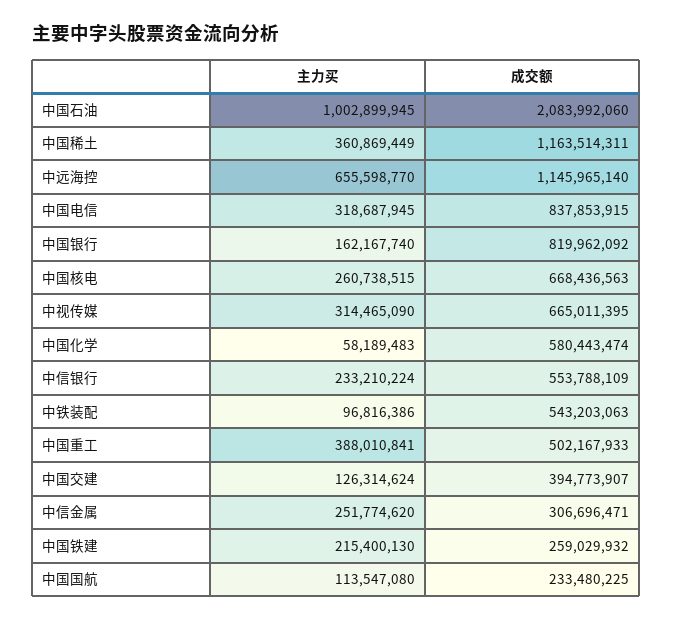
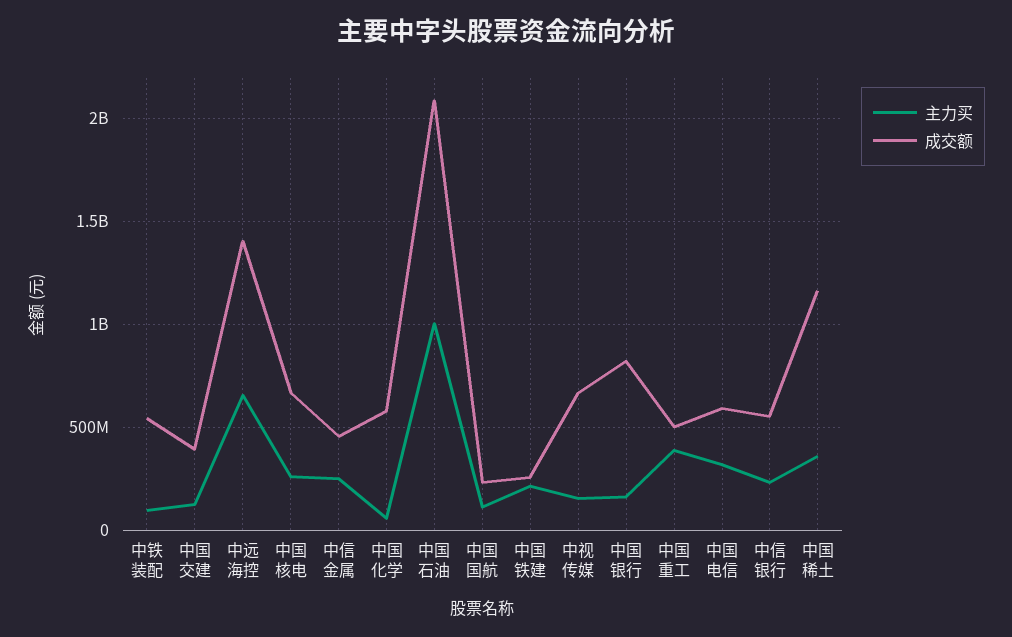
  {
    "主力买": {
      "中国石油": 1002899945,
      "中国稀土": 360869449,
      "中远海控": 655598770,
      "中国电信": 318687945,
      "中国银行": 162167740,
      "中国核电": 260738515,
-     "中视传媒": 314465090,
+     "中视传媒": 150000000,
      "中国化学": 58189483,
      "中信银行": 233210224,
      "中铁装配": 96816386,
      "中国重工": 388010841,
      "中国交建": 126314624,
      "中信金属": 251774620,
      "中国铁建": 215400130,
      "中国国航": 113547080
    },
    "成交额": {
      "中国石油": 2083992060,
      "中国稀土": 1163514311,
-     "中远海控": 1145965140,
+     "中远海控": 1400000000,
-     "中国电信": 837853915,
+     "中国电信": 600000000,
      "中国银行": 819962092,
      "中国核电": 668436563,
      "中视传媒": 665011395,
      "中国化学": 580443474,
      "中信银行": 553788109,
      "中铁装配": 543203063,
      "中国重工": 502167933,
      "中国交建": 394773907,
-     "中信金属": 306696471,
+     "中信金属": 450000000,
      "中国铁建": 259029932,
      "中国国航": 233480225
    }
  }

